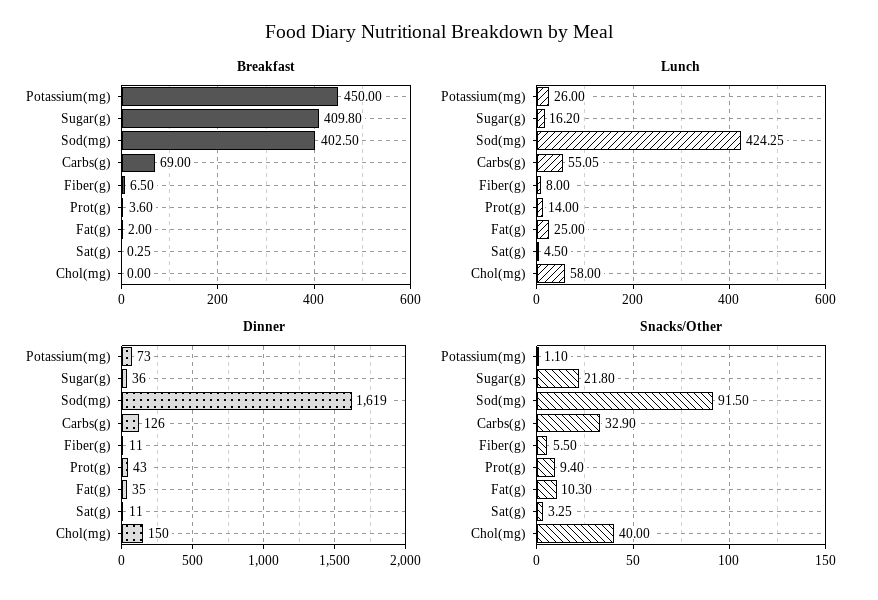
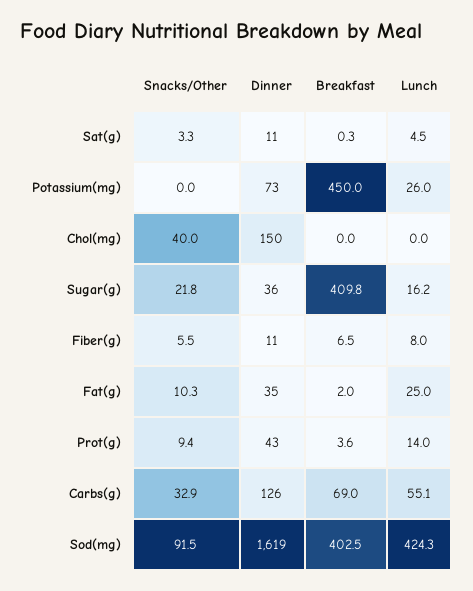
  {
    "Breakfast": {
      "Potassium(mg)": 450,
      "Sugar(g)": 409.8,
      "Sod(mg)": 402.5,
      "Carbs(g)": 69,
      "Fiber(g)": 6.5,
      "Prot(g)": 3.6,
      "Fat(g)": 2,
      "Sat(g)": 0.25,
      "Chol(mg)": 0
    },
    "Lunch": {
      "Potassium(mg)": 26,
      "Sugar(g)": 16.2,
      "Sod(mg)": 424.25,
      "Carbs(g)": 55.05,
      "Fiber(g)": 8,
      "Prot(g)": 14,
      "Fat(g)": 25,
      "Sat(g)": 4.5,
-     "Chol(mg)": 58
+     "Chol(mg)": 0
    },
    "Dinner": {
      "Potassium(mg)": 73,
      "Sugar(g)": 36,
      "Sod(mg)": 1619,
      "Carbs(g)": 126,
      "Fiber(g)": 11,
      "Prot(g)": 43,
      "Fat(g)": 35,
      "Sat(g)": 11,
      "Chol(mg)": 150
    },
    "Snacks/Other": {
-     "Potassium(mg)": 1.1,
+     "Potassium(mg)": 0,
      "Sugar(g)": 21.8,
      "Sod(mg)": 91.5,
      "Carbs(g)": 32.9,
      "Fiber(g)": 5.5,
      "Prot(g)": 9.4,
      "Fat(g)": 10.3,
      "Sat(g)": 3.25,
      "Chol(mg)": 40
    }
  }

